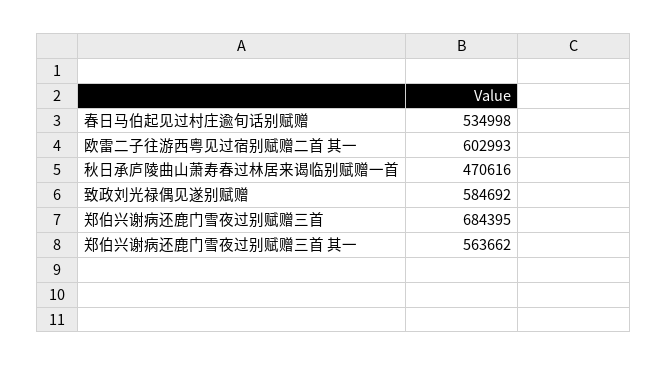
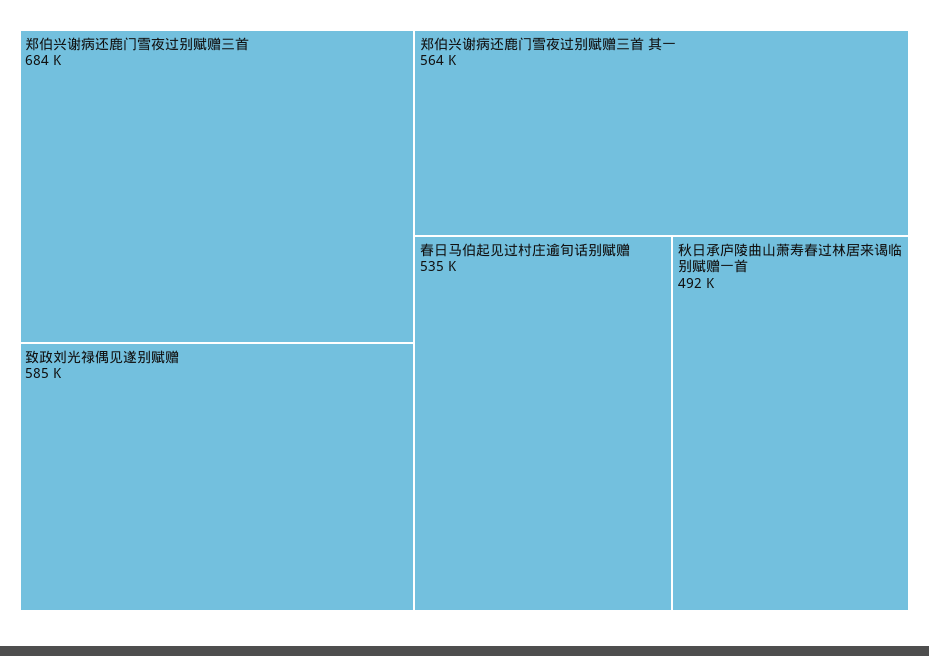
  {
    "春日马伯起见过村庄逾旬话别赋赠": 534998,
-   "欧雷二子往游西粤见过宿别赋赠二首 其一": 602993,
-   "秋日承庐陵曲山萧寿春过林居来谒临别赋赠一首": 470616,
+   "秋日承庐陵曲山萧寿春过林居来谒临别赋赠一首": 492000,
    "致政刘光禄偶见遂别赋赠": 584692,
    "郑伯兴谢病还鹿门雪夜过别赋赠三首": 684395,
    "郑伯兴谢病还鹿门雪夜过别赋赠三首 其一": 563662
  }

